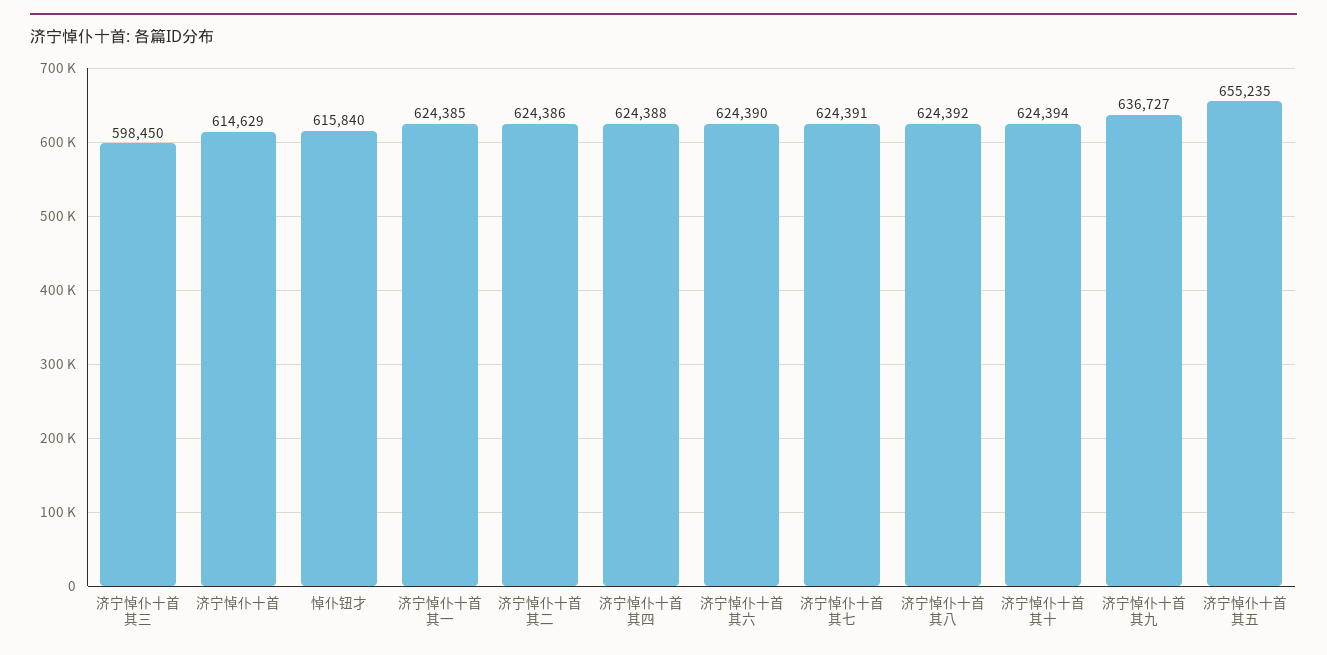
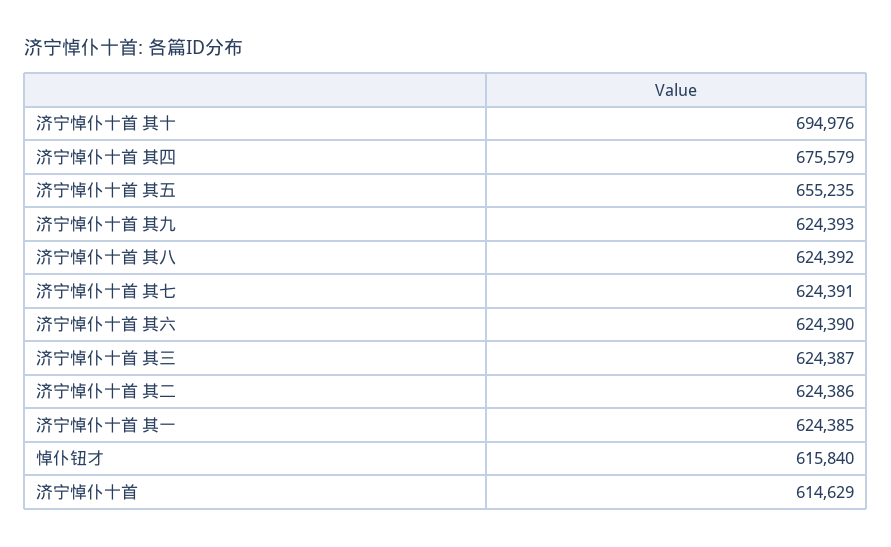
  {
-   "济宁悼仆十首 其三": 598450,
+   "济宁悼仆十首 其三": 624387,
    "济宁悼仆十首": 614629,
    "悼仆钮才": 615840,
    "济宁悼仆十首 其一": 624385,
    "济宁悼仆十首 其二": 624386,
-   "济宁悼仆十首 其四": 624388,
+   "济宁悼仆十首 其四": 675579,
    "济宁悼仆十首 其六": 624390,
    "济宁悼仆十首 其七": 624391,
    "济宁悼仆十首 其八": 624392,
-   "济宁悼仆十首 其十": 624394,
+   "济宁悼仆十首 其十": 694976,
-   "济宁悼仆十首 其九": 636727,
+   "济宁悼仆十首 其九": 624393,
    "济宁悼仆十首 其五": 655235
  }

